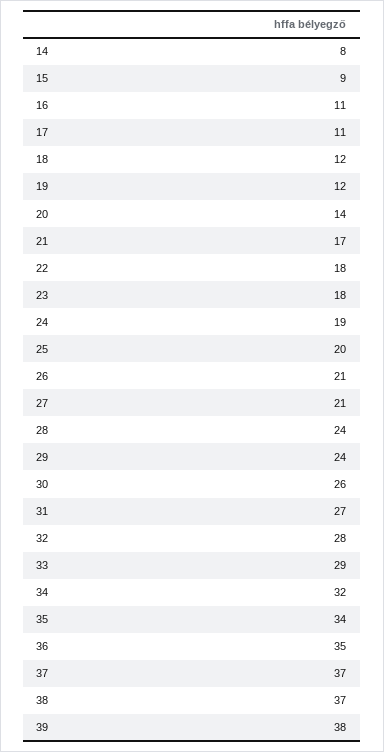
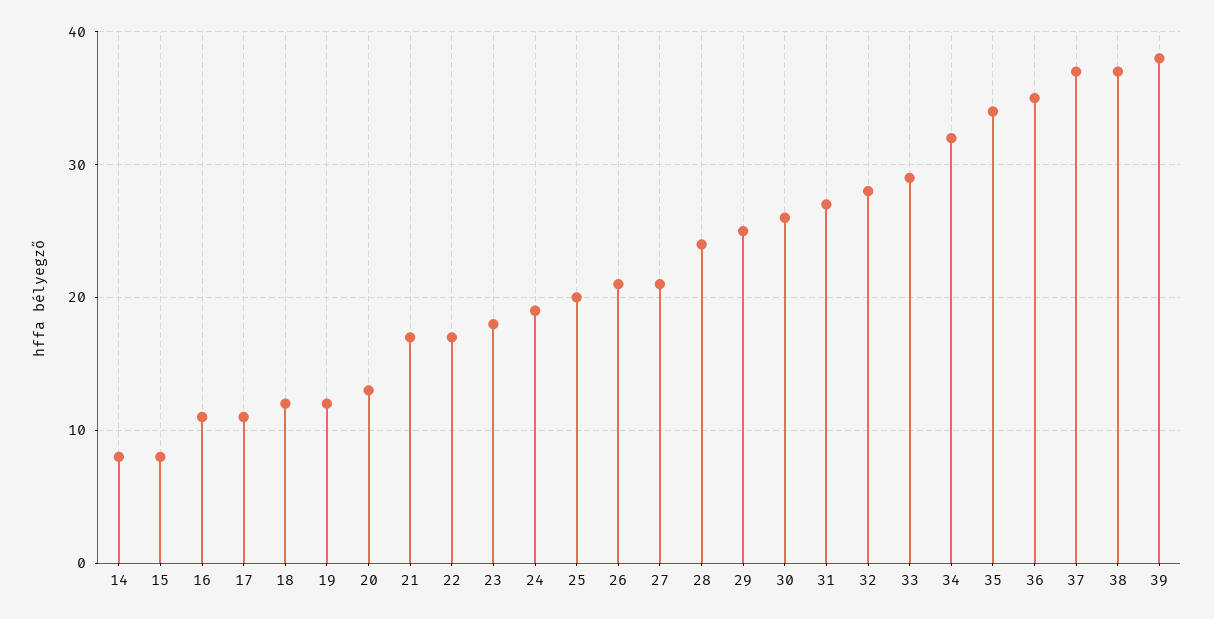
  {
    "14": 8,
-   "15": 9,
+   "15": 8,
    "16": 11,
    "17": 11,
    "18": 12,
    "19": 12,
-   "20": 14,
+   "20": 13,
    "21": 17,
-   "22": 18,
+   "22": 17,
    "23": 18,
    "24": 19,
    "25": 20,
    "26": 21,
    "27": 21,
    "28": 24,
-   "29": 24,
+   "29": 25,
    "30": 26,
    "31": 27,
    "32": 28,
    "33": 29,
    "34": 32,
    "35": 34,
    "36": 35,
    "37": 37,
    "38": 37,
    "39": 38
  }

